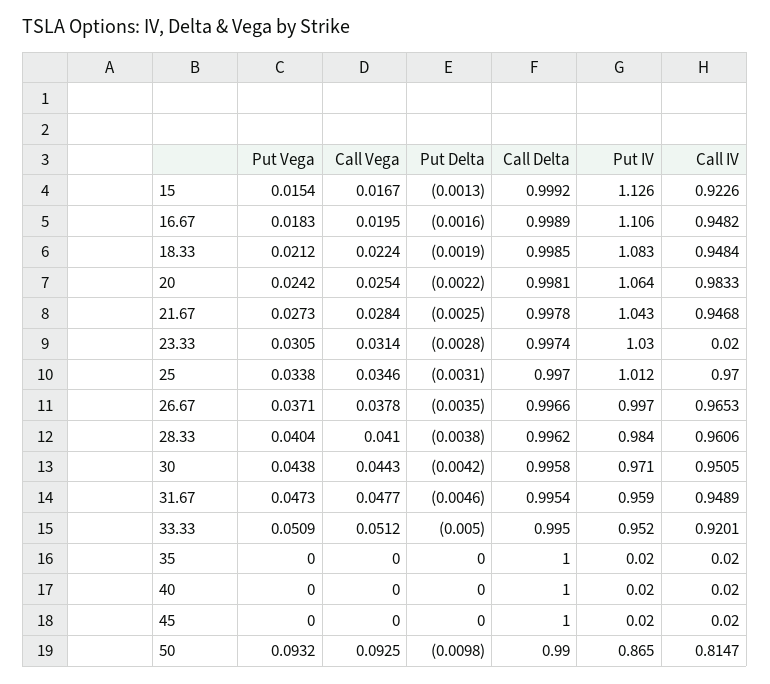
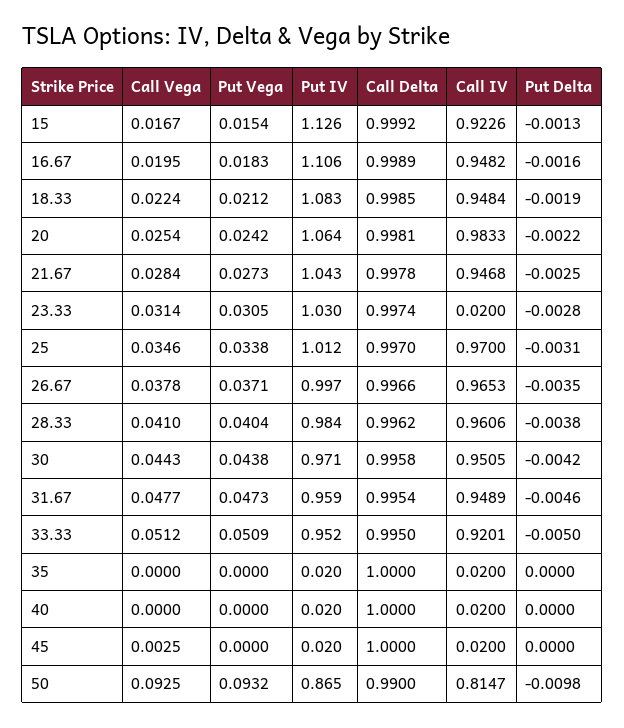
  {
    "Put Vega": {
      "15": 0.0154,
      "16.67": 0.0183,
      "18.33": 0.0212,
      "20": 0.0242,
      "21.67": 0.0273,
      "23.33": 0.0305,
      "25": 0.0338,
      "26.67": 0.0371,
      "28.33": 0.0404,
      "30": 0.0438,
      "31.67": 0.0473,
      "33.33": 0.0509,
      "35": 0,
      "40": 0,
      "45": 0,
      "50": 0.0932
    },
    "Call Vega": {
      "15": 0.0167,
      "16.67": 0.0195,
      "18.33": 0.0224,
      "20": 0.0254,
      "21.67": 0.0284,
      "23.33": 0.0314,
      "25": 0.0346,
      "26.67": 0.0378,
      "28.33": 0.041,
      "30": 0.0443,
      "31.67": 0.0477,
      "33.33": 0.0512,
      "35": 0,
      "40": 0,
-     "45": 0,
+     "45": 0.0025,
      "50": 0.0925
    },
    "Put Delta": {
      "15": -0.0013,
      "16.67": -0.0016,
      "18.33": -0.0019,
      "20": -0.0022,
      "21.67": -0.0025,
      "23.33": -0.0028,
      "25": -0.0031,
      "26.67": -0.0035,
      "28.33": -0.0038,
      "30": -0.0042,
      "31.67": -0.0046,
      "33.33": -0.005,
      "35": 0,
      "40": 0,
      "45": 0,
      "50": -0.0098
    },
    "Call Delta": {
      "15": 0.9992,
      "16.67": 0.9989,
      "18.33": 0.9985,
      "20": 0.9981,
      "21.67": 0.9978,
      "23.33": 0.9974,
      "25": 0.997,
      "26.67": 0.9966,
      "28.33": 0.9962,
      "30": 0.9958,
      "31.67": 0.9954,
      "33.33": 0.995,
      "35": 1,
      "40": 1,
      "45": 1,
      "50": 0.99
    },
    "Put IV": {
      "15": 1.126,
      "16.67": 1.106,
      "18.33": 1.083,
      "20": 1.064,
      "21.67": 1.043,
      "23.33": 1.03,
      "25": 1.012,
      "26.67": 0.997,
      "28.33": 0.984,
      "30": 0.971,
      "31.67": 0.959,
      "33.33": 0.952,
      "35": 0.02,
      "40": 0.02,
      "45": 0.02,
      "50": 0.865
    },
    "Call IV": {
      "15": 0.9226,
      "16.67": 0.9482,
      "18.33": 0.9484,
      "20": 0.9833,
      "21.67": 0.9468,
      "23.33": 0.02,
      "25": 0.97,
      "26.67": 0.9653,
      "28.33": 0.9606,
      "30": 0.9505,
      "31.67": 0.9489,
      "33.33": 0.9201,
      "35": 0.02,
      "40": 0.02,
      "45": 0.02,
      "50": 0.8147
    }
  }

